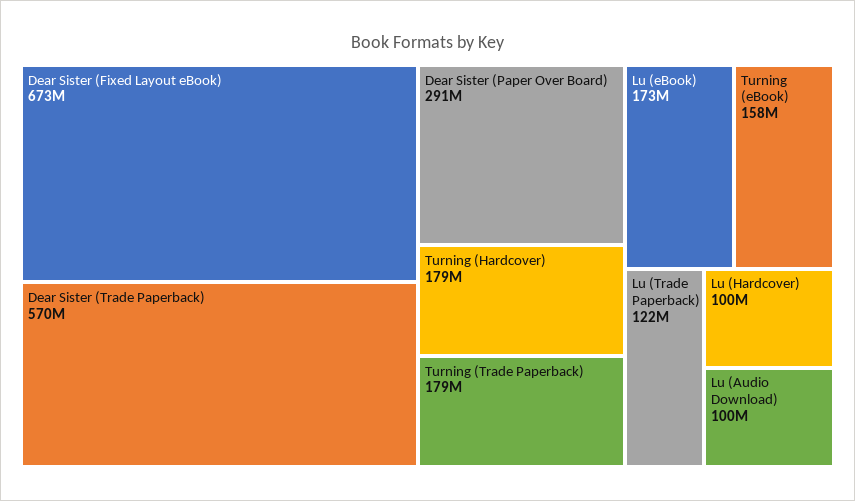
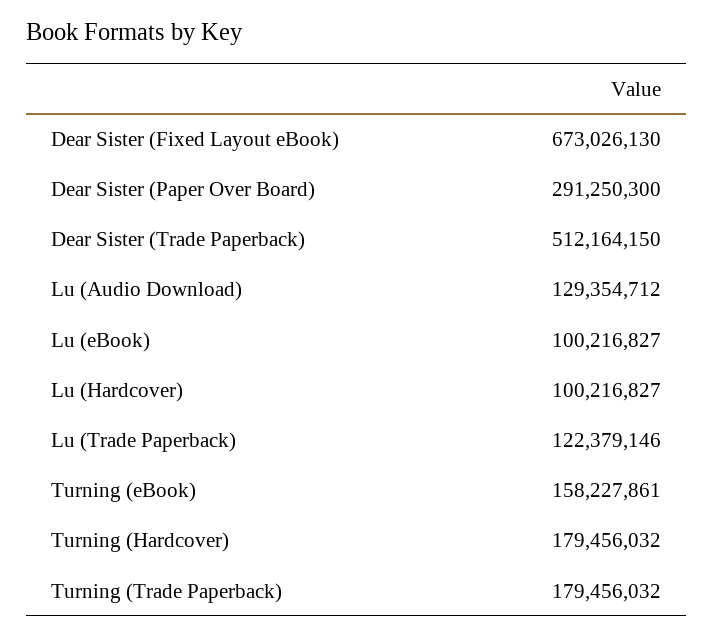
  {
    "Dear Sister (Fixed Layout eBook)": 673026130,
-   "Dear Sister (Trade Paperback)": 570000000,
+   "Dear Sister (Trade Paperback)": 512164150,
    "Dear Sister (Paper Over Board)": 291250300,
    "Turning (Hardcover)": 179456032,
    "Turning (Trade Paperback)": 179456032,
-   "Lu (eBook)": 173000000,
+   "Lu (eBook)": 100216827,
    "Turning (eBook)": 158227861,
    "Lu (Trade Paperback)": 122379146,
    "Lu (Hardcover)": 100216827,
-   "Lu (Audio Download)": 100000000
+   "Lu (Audio Download)": 129354712
  }

